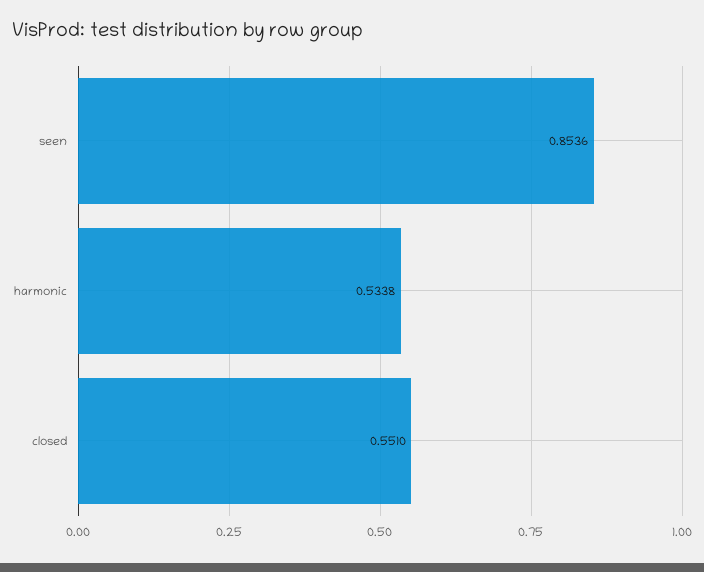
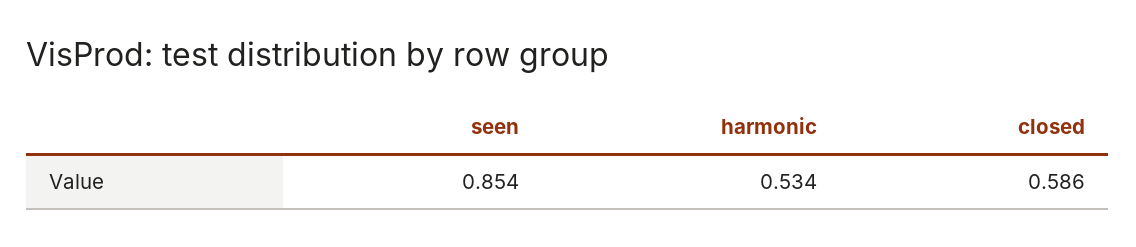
  {
    "seen": 0.8536,
    "harmonic": 0.5338,
-   "closed": 0.551
+   "closed": 0.586
  }

